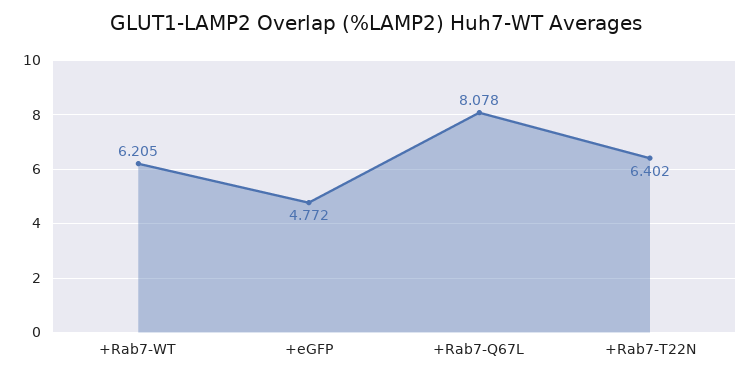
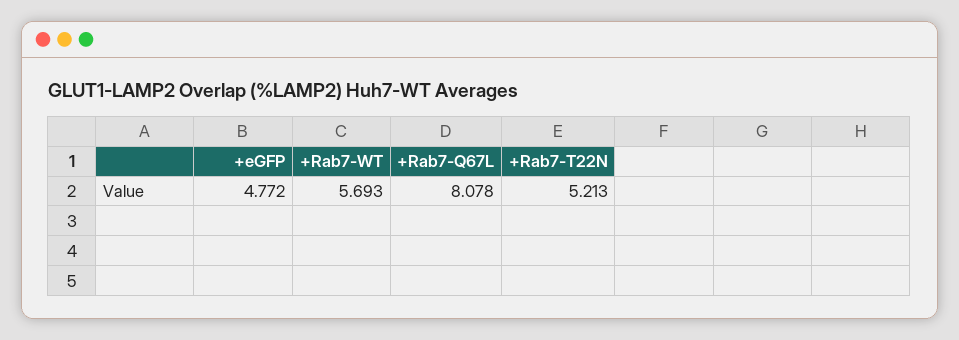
  {
-   "+Rab7-WT": 6.205,
+   "+Rab7-WT": 5.693,
    "+eGFP": 4.772,
    "+Rab7-Q67L": 8.078,
-   "+Rab7-T22N": 6.402
+   "+Rab7-T22N": 5.213
  }

